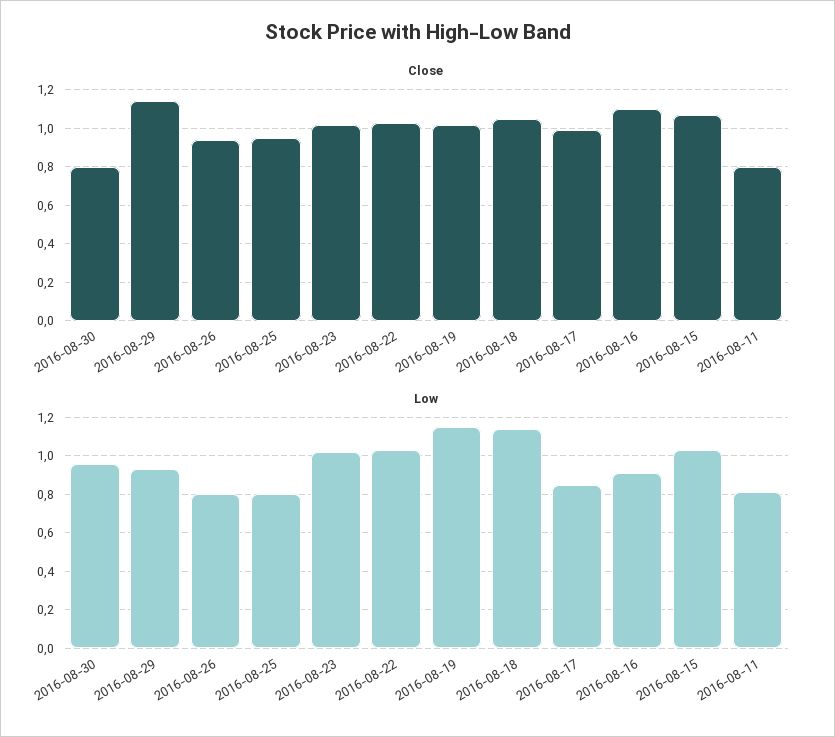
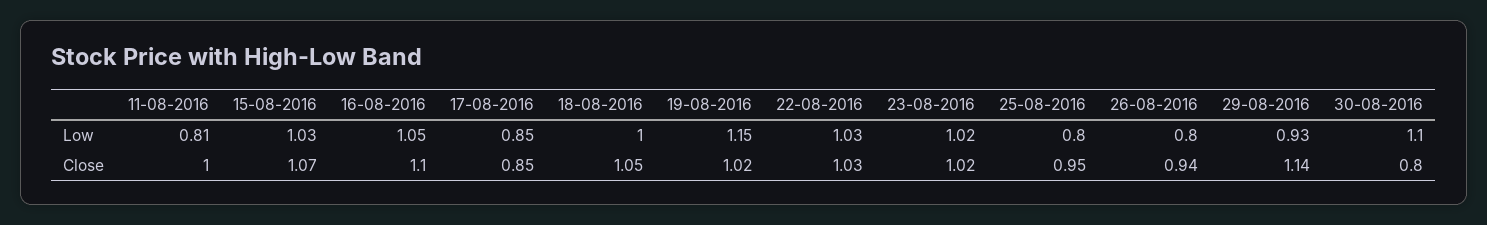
  {
    "Close": {
      "2016-08-30": 0.8,
      "2016-08-29": 1.14,
      "2016-08-26": 0.94,
      "2016-08-25": 0.95,
      "2016-08-23": 1.02,
      "2016-08-22": 1.03,
      "2016-08-19": 1.02,
      "2016-08-18": 1.05,
-     "2016-08-17": 1,
+     "2016-08-17": 0.85,
      "2016-08-16": 1.1,
      "2016-08-15": 1.07,
-     "2016-08-11": 0.8
+     "2016-08-11": 1
    },
    "Low": {
-     "2016-08-30": 0.95,
+     "2016-08-30": 1.1,
      "2016-08-29": 0.93,
      "2016-08-26": 0.8,
      "2016-08-25": 0.8,
      "2016-08-23": 1.02,
      "2016-08-22": 1.03,
      "2016-08-19": 1.15,
-     "2016-08-18": 1.15,
+     "2016-08-18": 1,
      "2016-08-17": 0.85,
-     "2016-08-16": 0.9,
+     "2016-08-16": 1.05,
      "2016-08-15": 1.03,
      "2016-08-11": 0.81
    }
  }

